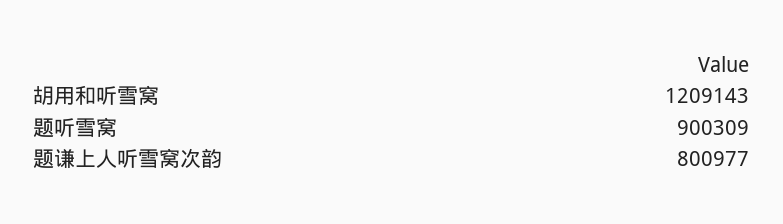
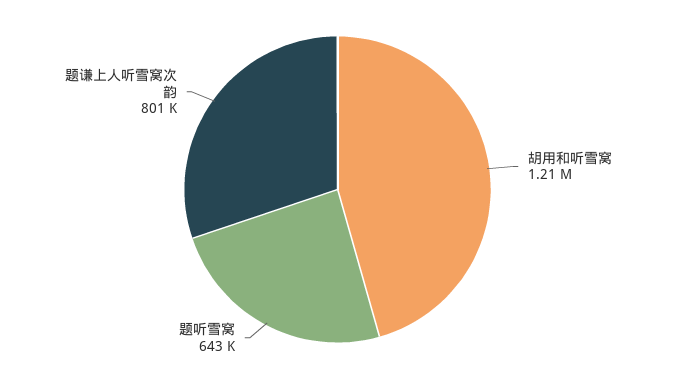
  {
    "胡用和听雪窝": 1209143,
-   "题听雪窝": 900309,
+   "题听雪窝": 643000,
    "题谦上人听雪窝次韵": 800977
  }

